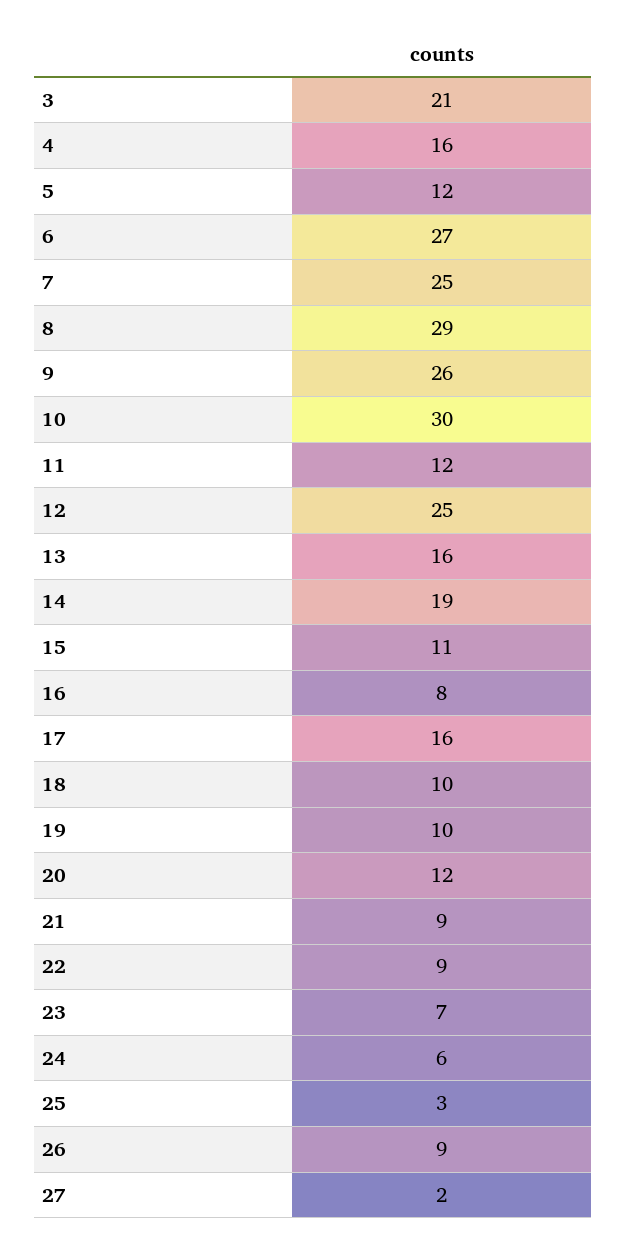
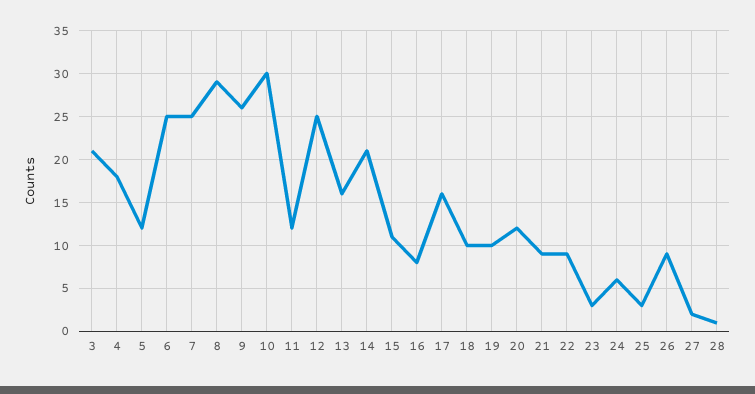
  {
    "3": 21,
-   "4": 16,
+   "4": 18,
    "5": 12,
-   "6": 27,
+   "6": 25,
    "7": 25,
    "8": 29,
    "9": 26,
    "10": 30,
    "11": 12,
    "12": 25,
    "13": 16,
-   "14": 19,
+   "14": 21,
    "15": 11,
    "16": 8,
    "17": 16,
    "18": 10,
    "19": 10,
    "20": 12,
    "21": 9,
    "22": 9,
-   "23": 7,
+   "23": 3,
    "24": 6,
    "25": 3,
    "26": 9,
-   "27": 2
+   "27": 2,
+   "28": 1
  }

